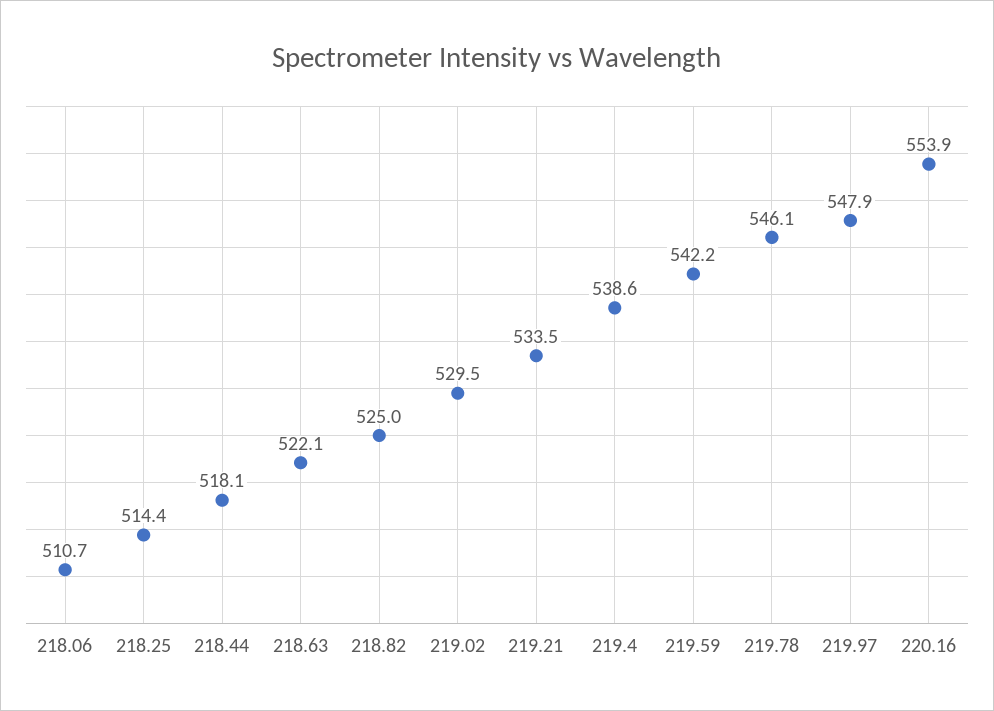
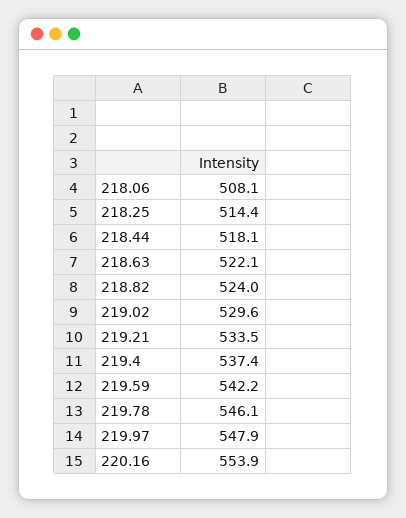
  {
-   "218.06": 510.7,
+   "218.06": 508.1,
    "218.25": 514.4,
    "218.44": 518.1,
    "218.63": 522.1,
-   "218.82": 525,
+   "218.82": 524,
-   "219.02": 529.5,
+   "219.02": 529.6,
    "219.21": 533.5,
-   "219.4": 538.6,
+   "219.4": 537.4,
    "219.59": 542.2,
    "219.78": 546.1,
    "219.97": 547.9,
    "220.16": 553.9
  }

